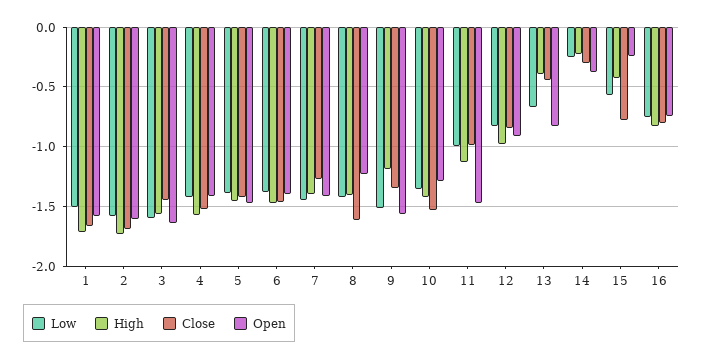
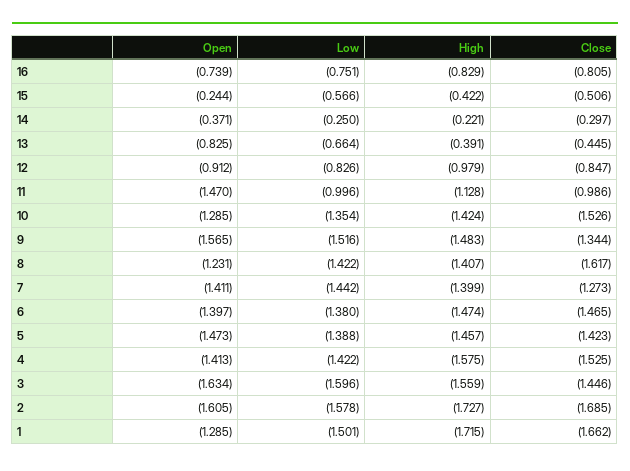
  {
    "Low": {
      "1": -1.501,
      "2": -1.578,
      "3": -1.596,
      "4": -1.422,
      "5": -1.388,
      "6": -1.38,
      "7": -1.442,
      "8": -1.422,
      "9": -1.516,
      "10": -1.354,
      "11": -0.996,
      "12": -0.826,
      "13": -0.664,
      "14": -0.25,
      "15": -0.566,
      "16": -0.751
    },
    "High": {
      "1": -1.715,
      "2": -1.727,
      "3": -1.559,
      "4": -1.575,
      "5": -1.457,
      "6": -1.474,
      "7": -1.399,
      "8": -1.407,
-     "9": -1.2,
+     "9": -1.483,
      "10": -1.424,
      "11": -1.128,
      "12": -0.979,
      "13": -0.391,
      "14": -0.221,
      "15": -0.422,
      "16": -0.829
    },
    "Close": {
      "1": -1.662,
      "2": -1.685,
      "3": -1.446,
      "4": -1.525,
      "5": -1.423,
      "6": -1.465,
      "7": -1.273,
      "8": -1.617,
      "9": -1.344,
      "10": -1.526,
      "11": -0.986,
      "12": -0.847,
      "13": -0.445,
      "14": -0.297,
-     "15": -0.8,
+     "15": -0.506,
      "16": -0.805
    },
    "Open": {
-     "1": -1.6,
+     "1": -1.285,
      "2": -1.605,
      "3": -1.634,
      "4": -1.413,
      "5": -1.473,
      "6": -1.397,
      "7": -1.411,
      "8": -1.231,
      "9": -1.565,
      "10": -1.285,
      "11": -1.47,
      "12": -0.912,
      "13": -0.825,
      "14": -0.371,
      "15": -0.244,
      "16": -0.739
    }
  }

